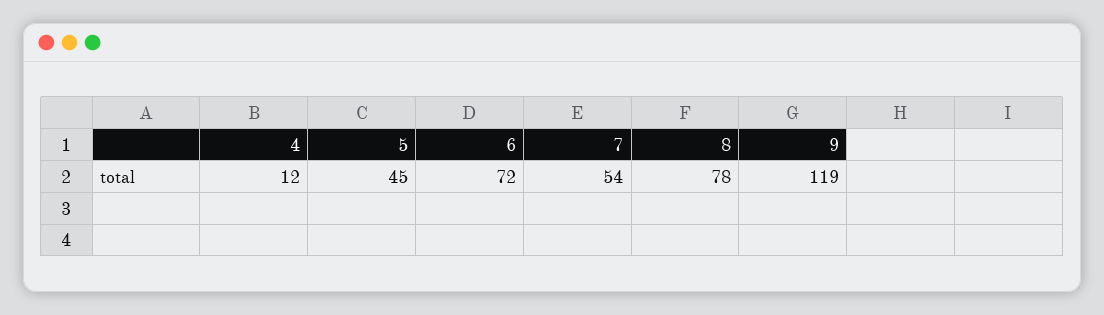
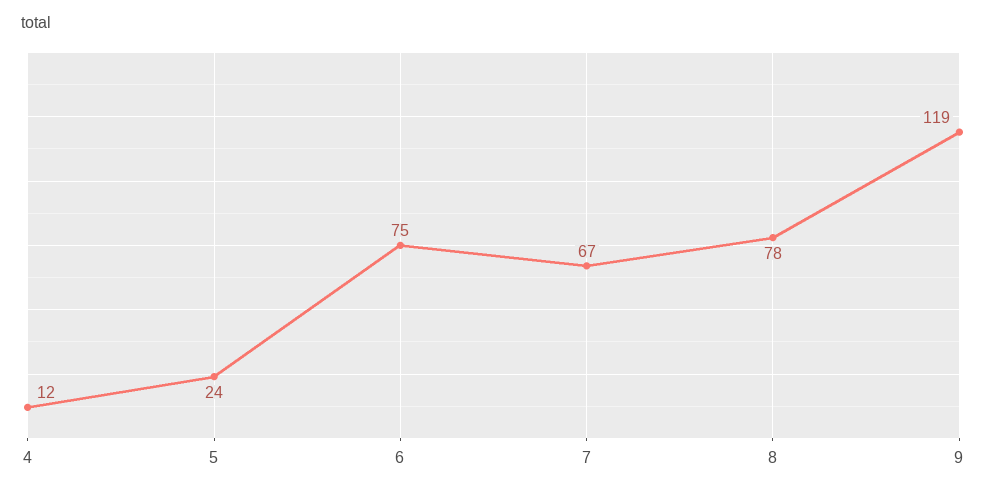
  {
    "4": 12,
-   "5": 45,
+   "5": 24,
-   "6": 72,
+   "6": 75,
-   "7": 54,
+   "7": 67,
    "8": 78,
    "9": 119
  }

